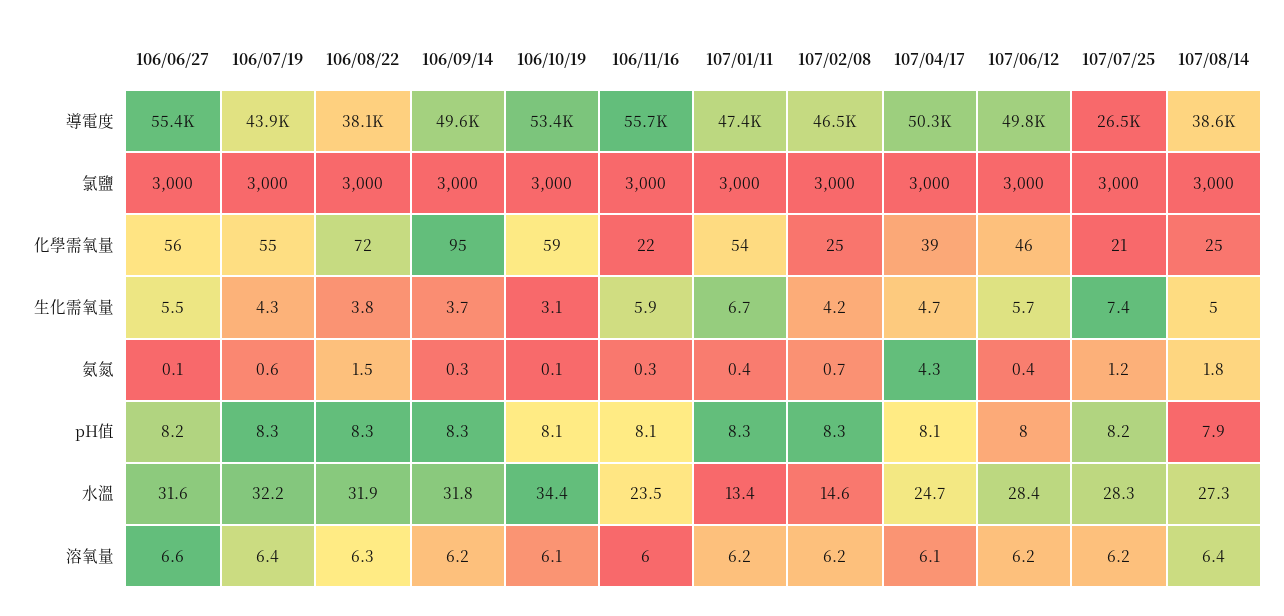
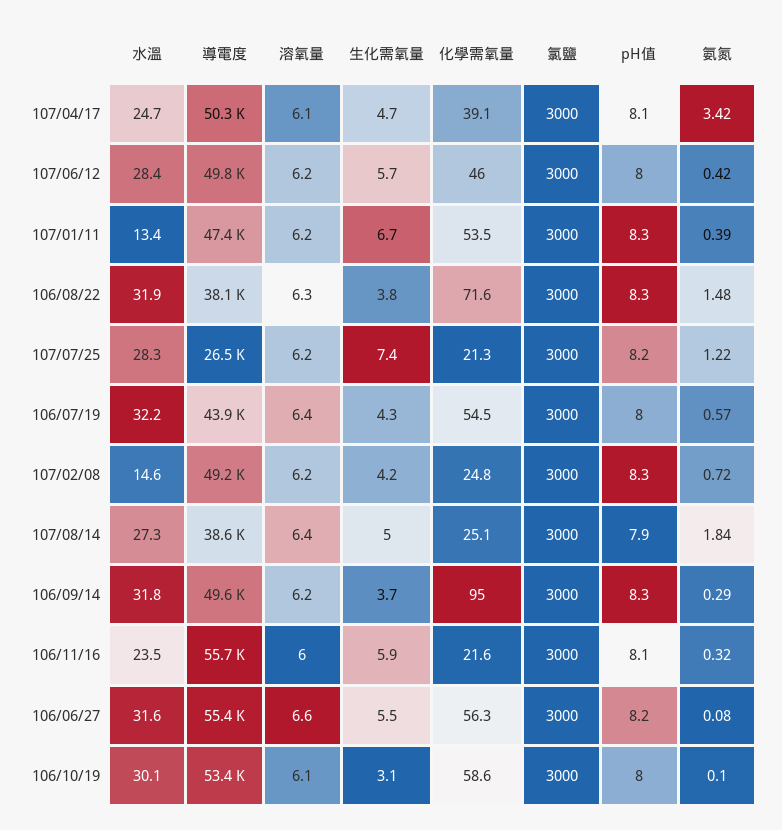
  {
    "106/06/27": {
      "導電度": 55400,
      "氯鹽": 3000,
      "化學需氧量": 56.3,
      "生化需氧量": 5.5,
      "氨氮": 0.08,
      "pH值": 8.2,
      "水溫": 31.6,
      "溶氧量": 6.6
    },
    "106/07/19": {
      "導電度": 43900,
      "氯鹽": 3000,
      "化學需氧量": 54.5,
      "生化需氧量": 4.3,
      "氨氮": 0.57,
-     "pH值": 8.3,
+     "pH值": 8,
      "水溫": 32.2,
      "溶氧量": 6.4
    },
    "106/08/22": {
      "導電度": 38100,
      "氯鹽": 3000,
      "化學需氧量": 71.6,
      "生化需氧量": 3.8,
      "氨氮": 1.48,
      "pH值": 8.3,
      "水溫": 31.9,
      "溶氧量": 6.3
    },
    "106/09/14": {
      "導電度": 49600,
      "氯鹽": 3000,
      "化學需氧量": 95,
      "生化需氧量": 3.7,
      "氨氮": 0.29,
      "pH值": 8.3,
      "水溫": 31.8,
      "溶氧量": 6.2
    },
    "106/10/19": {
      "導電度": 53400,
      "氯鹽": 3000,
      "化學需氧量": 58.6,
      "生化需氧量": 3.1,
      "氨氮": 0.1,
-     "pH值": 8.1,
+     "pH值": 8,
-     "水溫": 34.4,
+     "水溫": 30.1,
      "溶氧量": 6.1
    },
    "106/11/16": {
      "導電度": 55700,
      "氯鹽": 3000,
      "化學需氧量": 21.6,
      "生化需氧量": 5.9,
      "氨氮": 0.32,
      "pH值": 8.1,
      "水溫": 23.5,
      "溶氧量": 6
    },
    "107/01/11": {
      "導電度": 47400,
      "氯鹽": 3000,
      "化學需氧量": 53.5,
      "生化需氧量": 6.7,
      "氨氮": 0.39,
      "pH值": 8.3,
      "水溫": 13.4,
      "溶氧量": 6.2
    },
    "107/02/08": {
-     "導電度": 46500,
+     "導電度": 49200,
      "氯鹽": 3000,
      "化學需氧量": 24.8,
      "生化需氧量": 4.2,
      "氨氮": 0.72,
      "pH值": 8.3,
      "水溫": 14.6,
      "溶氧量": 6.2
    },
    "107/04/17": {
      "導電度": 50300,
      "氯鹽": 3000,
      "化學需氧量": 39.1,
      "生化需氧量": 4.7,
-     "氨氮": 4.3,
+     "氨氮": 3.42,
      "pH值": 8.1,
      "水溫": 24.7,
      "溶氧量": 6.1
    },
    "107/06/12": {
      "導電度": 49800,
      "氯鹽": 3000,
      "化學需氧量": 46,
      "生化需氧量": 5.7,
      "氨氮": 0.42,
      "pH值": 8,
      "水溫": 28.4,
      "溶氧量": 6.2
    },
    "107/07/25": {
      "導電度": 26500,
      "氯鹽": 3000,
      "化學需氧量": 21.3,
      "生化需氧量": 7.4,
      "氨氮": 1.22,
      "pH值": 8.2,
      "水溫": 28.3,
      "溶氧量": 6.2
    },
    "107/08/14": {
      "導電度": 38600,
      "氯鹽": 3000,
      "化學需氧量": 25.1,
      "生化需氧量": 5,
      "氨氮": 1.84,
      "pH值": 7.9,
      "水溫": 27.3,
      "溶氧量": 6.4
    }
  }

